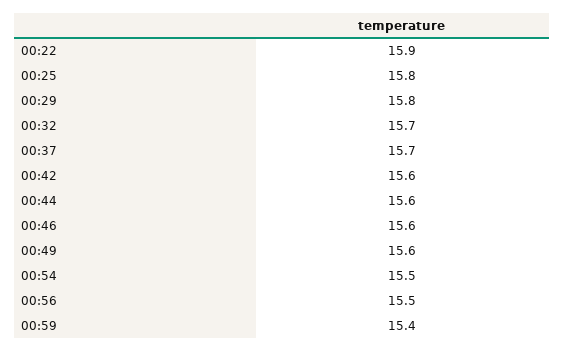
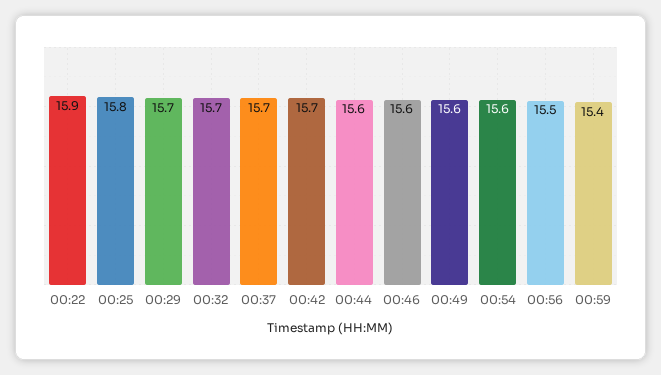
  {
    "00:22": 15.9,
    "00:25": 15.8,
-   "00:29": 15.8,
+   "00:29": 15.7,
    "00:32": 15.7,
    "00:37": 15.7,
-   "00:42": 15.6,
+   "00:42": 15.7,
    "00:44": 15.6,
    "00:46": 15.6,
    "00:49": 15.6,
-   "00:54": 15.5,
+   "00:54": 15.6,
    "00:56": 15.5,
    "00:59": 15.4
  }

